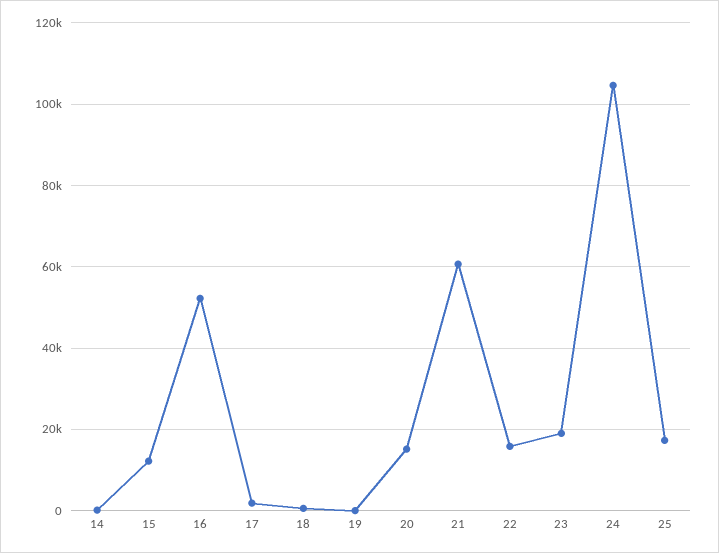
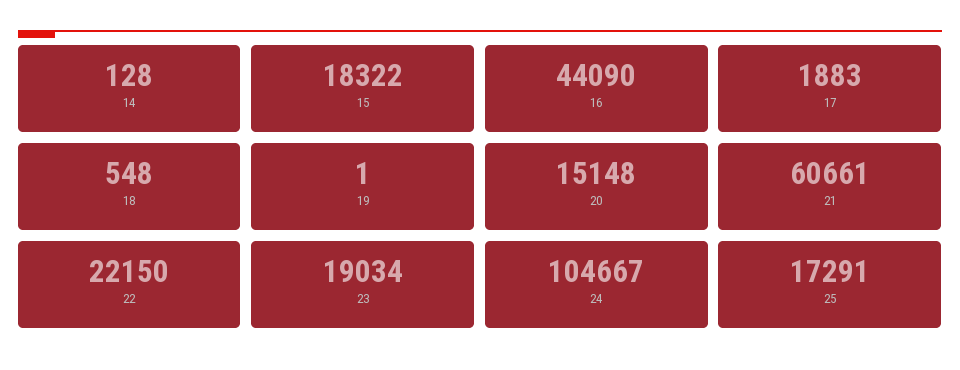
  {
    "14": 128,
-   "15": 12000,
+   "15": 18322,
-   "16": 52000,
+   "16": 44090,
    "17": 1883,
    "18": 548,
    "19": 1,
    "20": 15148,
    "21": 60661,
-   "22": 16000,
+   "22": 22150,
    "23": 19034,
    "24": 104667,
    "25": 17291
  }

